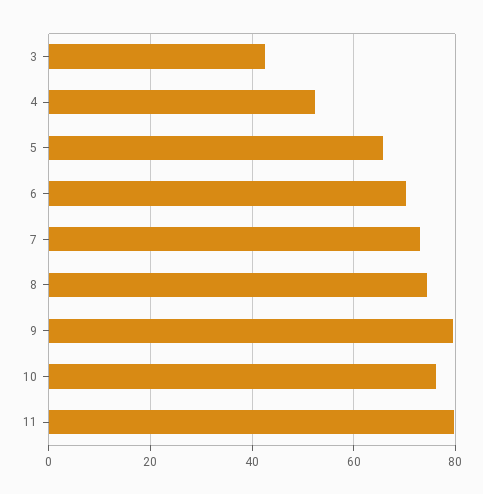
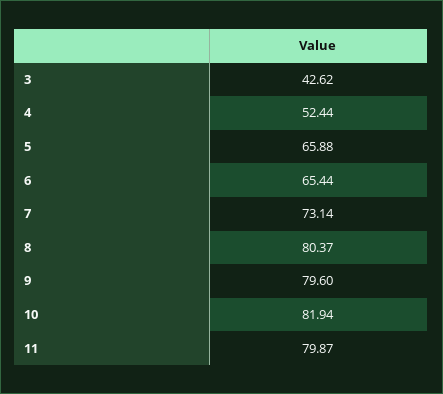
  {
    "3": 42.62,
    "4": 52.44,
    "5": 65.88,
-   "6": 70,
+   "6": 65.44,
    "7": 73.14,
-   "8": 74,
+   "8": 80.37,
    "9": 79.6,
-   "10": 76,
+   "10": 81.94,
    "11": 79.87
  }

